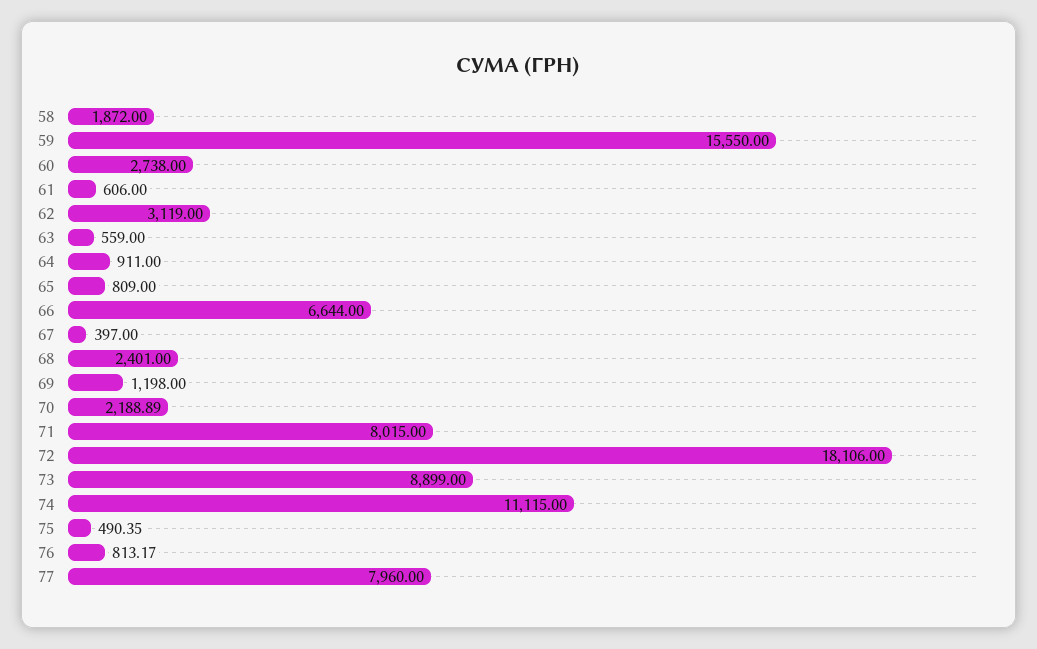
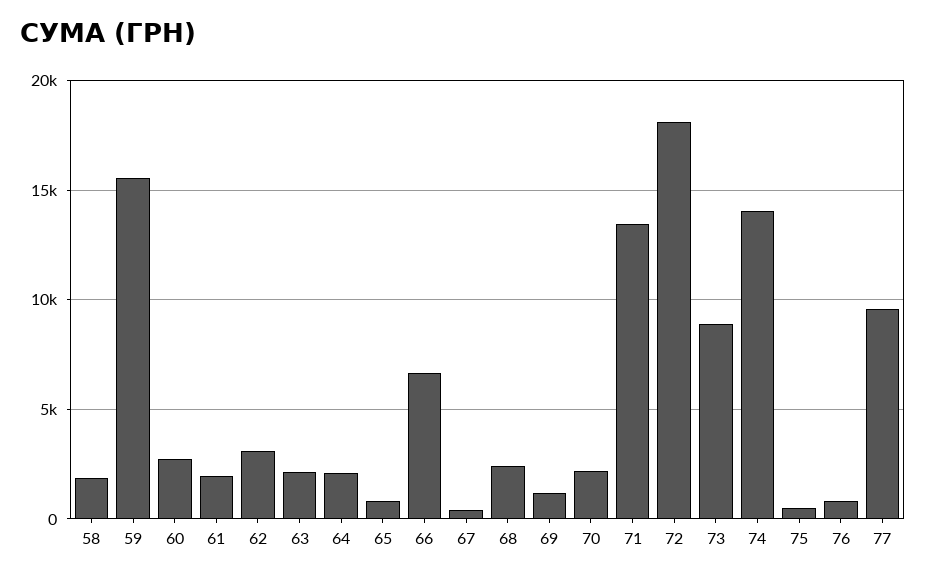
  {
    "58": 1872,
    "59": 15550,
    "60": 2738,
-   "61": 606,
+   "61": 2000,
    "62": 3119,
-   "63": 559,
+   "63": 2000,
-   "64": 911,
+   "64": 2000,
    "65": 809,
    "66": 6644,
    "67": 397,
    "68": 2401,
    "69": 1198,
    "70": 2188.89,
-   "71": 8015,
+   "71": 13500,
    "72": 18106,
    "73": 8899,
-   "74": 11115,
+   "74": 14000,
    "75": 490.35,
    "76": 813.17,
-   "77": 7960
+   "77": 9500
  }

